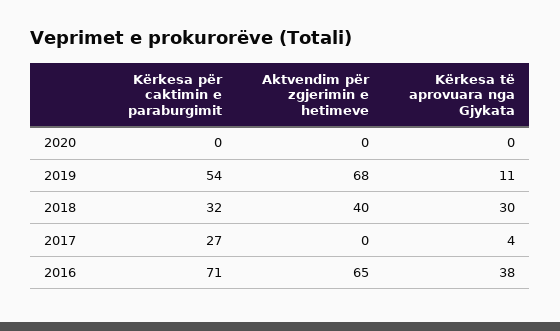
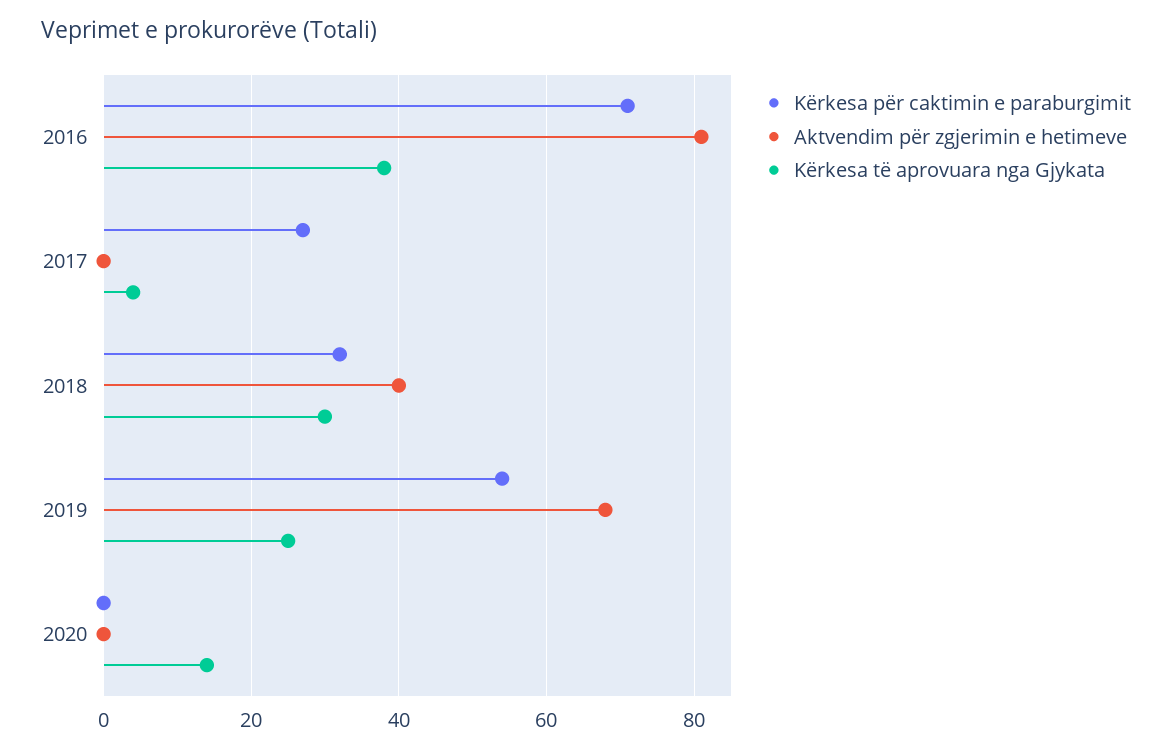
  {
    "Kërkesa për caktimin e paraburgimit": {
      "2020": 0,
      "2019": 54,
      "2018": 32,
      "2017": 27,
      "2016": 71
    },
    "Aktvendim për zgjerimin e hetimeve": {
      "2020": 0,
      "2019": 68,
      "2018": 40,
      "2017": 0,
-     "2016": 65
+     "2016": 80
    },
    "Kërkesa të aprovuara nga Gjykata": {
-     "2020": 0,
+     "2020": 15,
-     "2019": 11,
+     "2019": 25,
      "2018": 30,
      "2017": 4,
      "2016": 38
    }
  }

